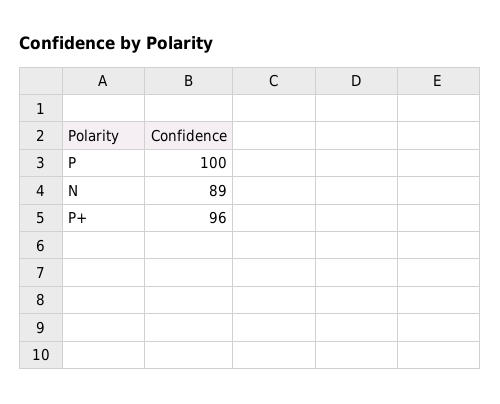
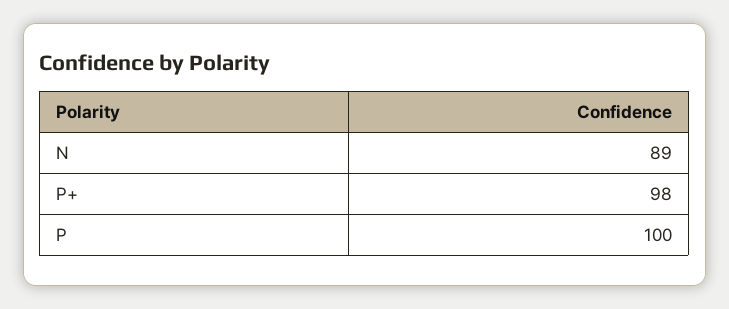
  {
    "P": 100,
    "N": 89,
-   "P+": 96
+   "P+": 98
  }

